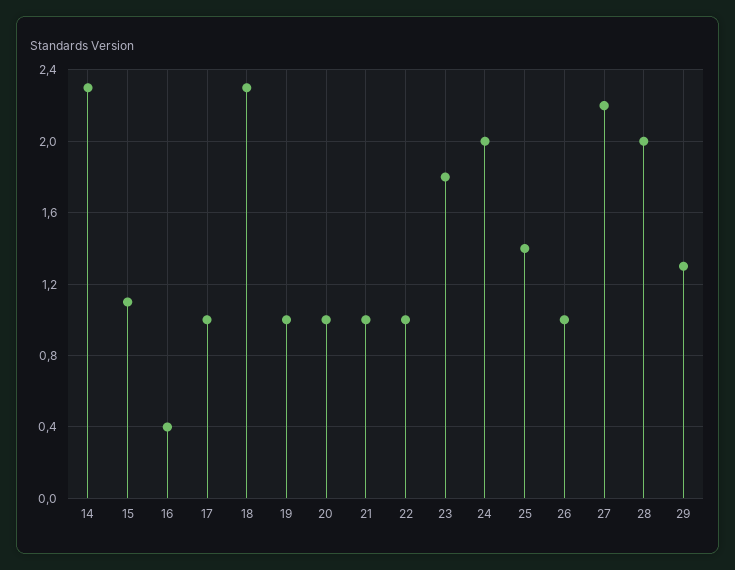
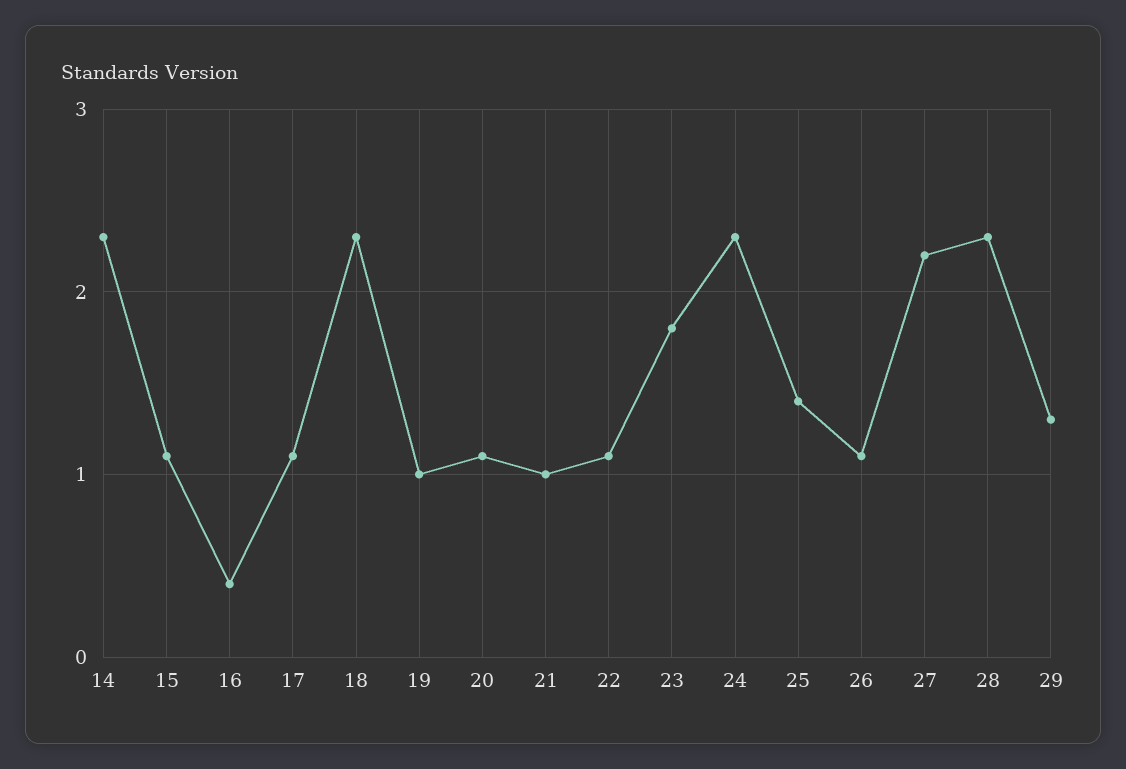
  {
    "14": 2.3,
    "15": 1.1,
    "16": 0.4,
-   "17": 1,
+   "17": 1.1,
    "18": 2.3,
    "19": 1,
-   "20": 1,
+   "20": 1.1,
    "21": 1,
-   "22": 1,
+   "22": 1.1,
    "23": 1.8,
-   "24": 2,
+   "24": 2.3,
    "25": 1.4,
-   "26": 1,
+   "26": 1.1,
    "27": 2.2,
-   "28": 2,
+   "28": 2.3,
    "29": 1.3
  }

